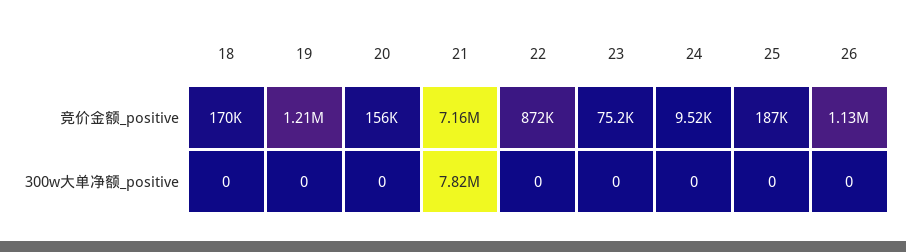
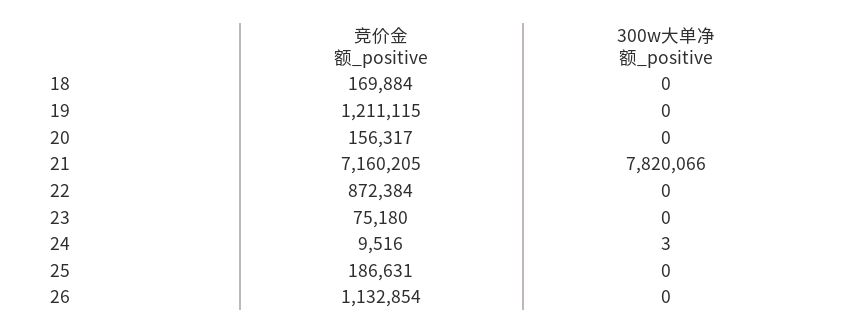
  {
    "18": {
      "竞价金额_positive": 169884,
      "300w大单净额_positive": 0
    },
    "19": {
      "竞价金额_positive": 1211115,
      "300w大单净额_positive": 0
    },
    "20": {
      "竞价金额_positive": 156317,
      "300w大单净额_positive": 0
    },
    "21": {
      "竞价金额_positive": 7160205,
      "300w大单净额_positive": 7820066
    },
    "22": {
      "竞价金额_positive": 872384,
      "300w大单净额_positive": 0
    },
    "23": {
      "竞价金额_positive": 75180,
      "300w大单净额_positive": 0
    },
    "24": {
      "竞价金额_positive": 9516,
-     "300w大单净额_positive": 0
+     "300w大单净额_positive": 3
    },
    "25": {
      "竞价金额_positive": 186631,
      "300w大单净额_positive": 0
    },
    "26": {
      "竞价金额_positive": 1132854,
      "300w大单净额_positive": 0
    }
  }

